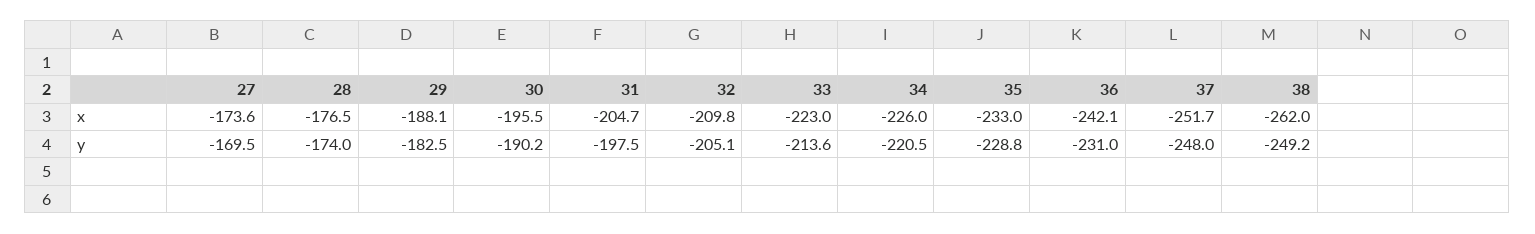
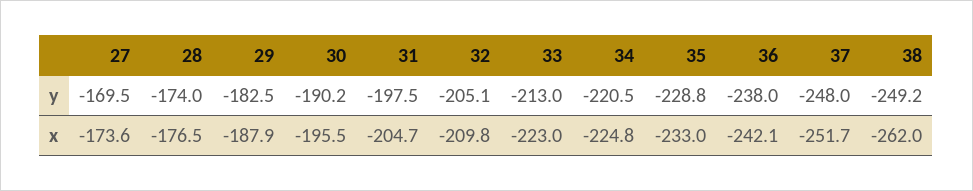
  {
    "27": {
      "x": -173.6,
      "y": -169.5
    },
    "28": {
      "x": -176.5,
      "y": -174
    },
    "29": {
-     "x": -188.1,
+     "x": -187.9,
      "y": -182.5
    },
    "30": {
      "x": -195.5,
      "y": -190.2
    },
    "31": {
      "x": -204.7,
      "y": -197.5
    },
    "32": {
      "x": -209.8,
      "y": -205.1
    },
    "33": {
      "x": -223,
-     "y": -213.6
+     "y": -213
    },
    "34": {
-     "x": -226,
+     "x": -224.8,
      "y": -220.5
    },
    "35": {
      "x": -233,
      "y": -228.8
    },
    "36": {
      "x": -242.1,
-     "y": -231
+     "y": -238
    },
    "37": {
      "x": -251.7,
      "y": -248
    },
    "38": {
      "x": -262,
      "y": -249.2
    }
  }

